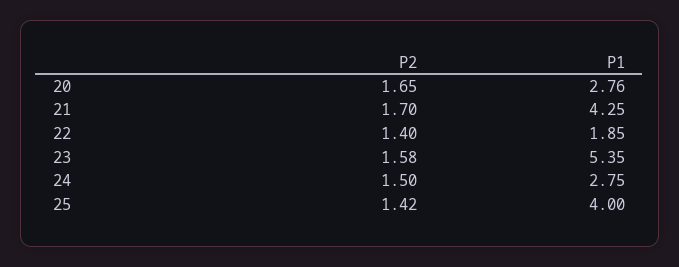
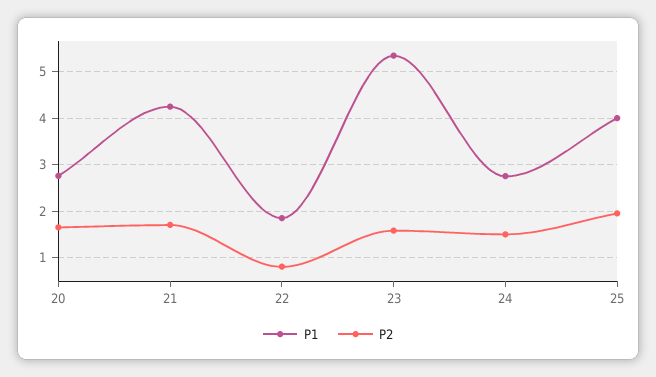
  {
    "P2": {
      "20": 1.65,
      "21": 1.7,
-     "22": 1.4,
+     "22": 0.8,
      "23": 1.58,
      "24": 1.5,
-     "25": 1.42
+     "25": 2
    },
    "P1": {
      "20": 2.76,
      "21": 4.25,
      "22": 1.85,
      "23": 5.35,
      "24": 2.75,
      "25": 4
    }
  }

